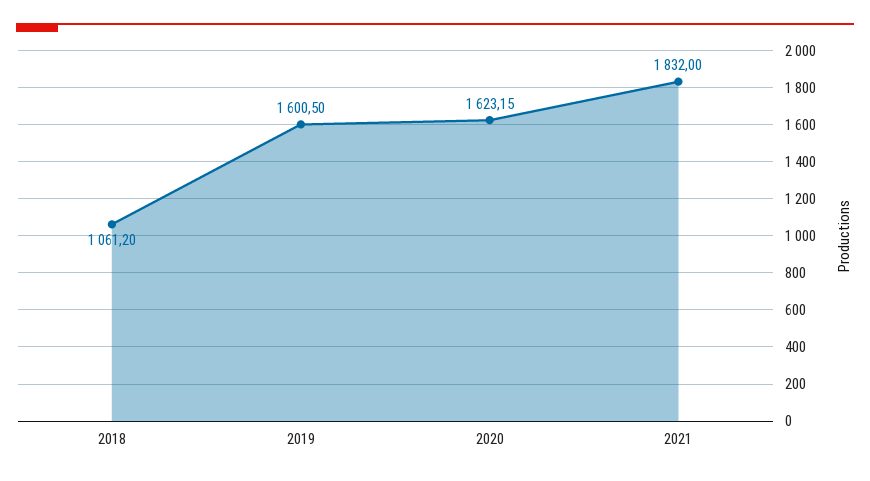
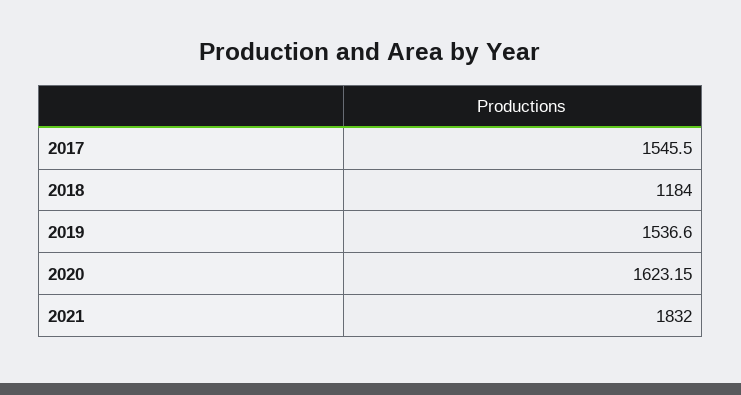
  {
-   "2018": 1061.2,
+   "2018": 1184,
-   "2019": 1600.5,
+   "2019": 1536.6,
    "2020": 1623.15,
-   "2021": 1832
+   "2021": 1832,
+   "2017": 1545.5
  }

